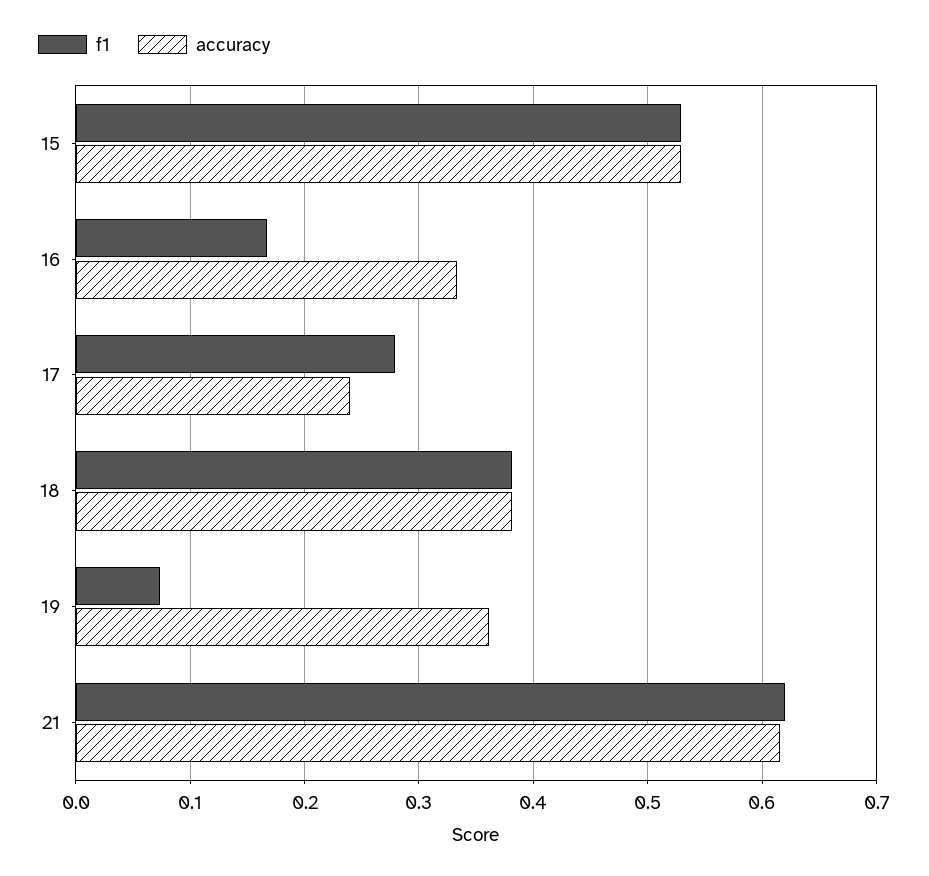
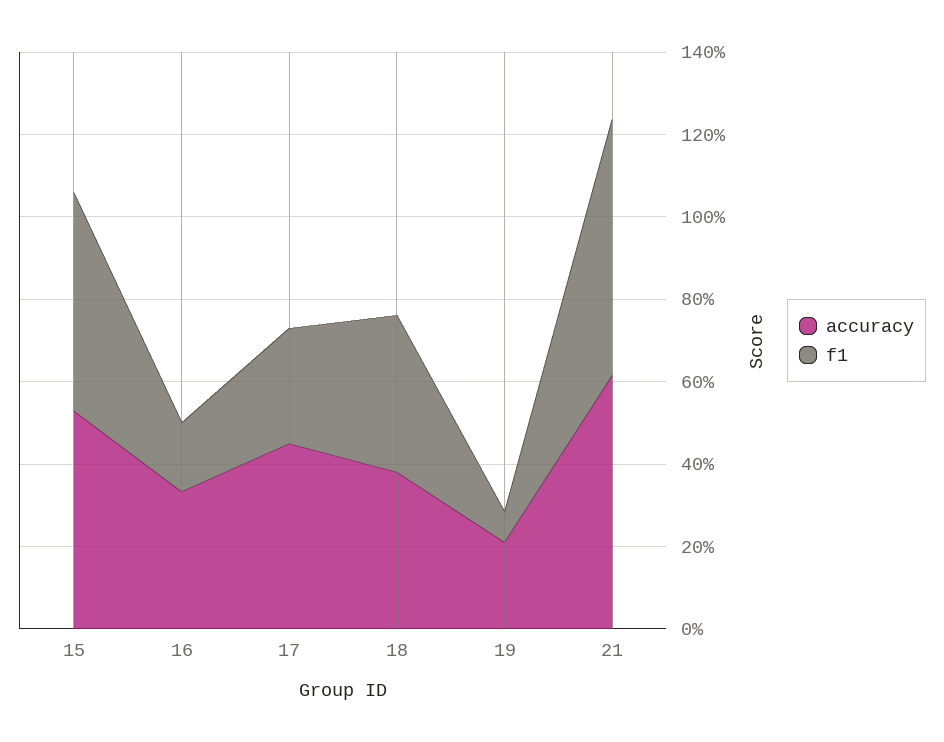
  {
    "f1": {
      "15": 0.53,
      "16": 0.17,
      "17": 0.28,
      "18": 0.38,
      "19": 0.07,
      "21": 0.62
    },
    "accuracy": {
      "15": 0.53,
      "16": 0.33,
-     "17": 0.24,
+     "17": 0.45,
      "18": 0.38,
-     "19": 0.36,
+     "19": 0.2,
      "21": 0.62
    }
  }

